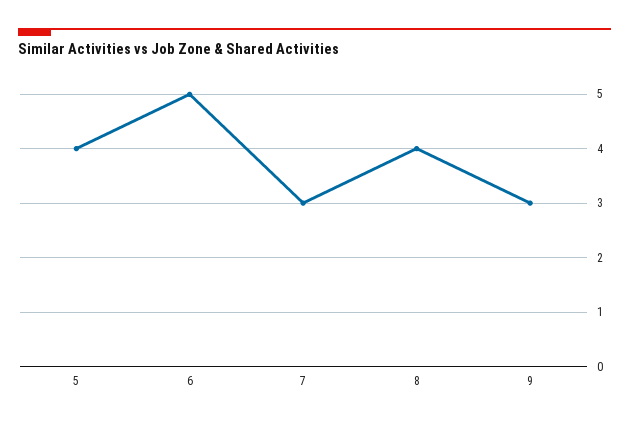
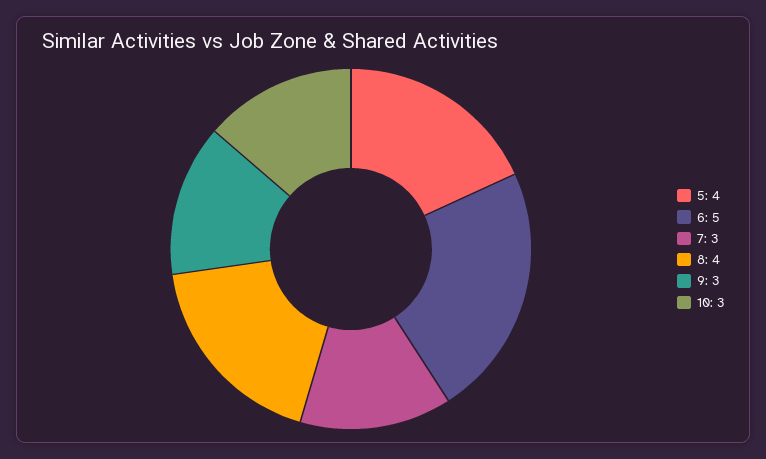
  {
    "5": 4,
    "6": 5,
    "7": 3,
    "8": 4,
-   "9": 3
+   "9": 3,
+   "10": 3
  }

